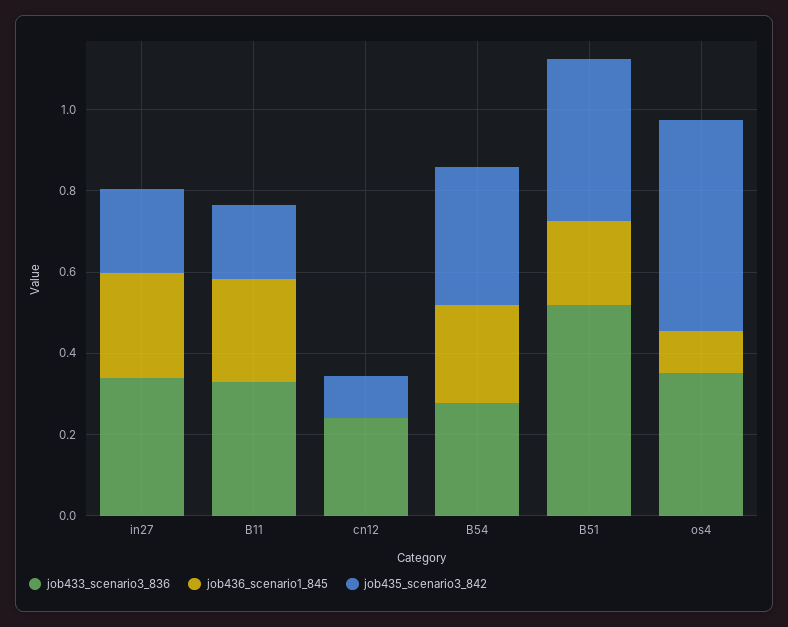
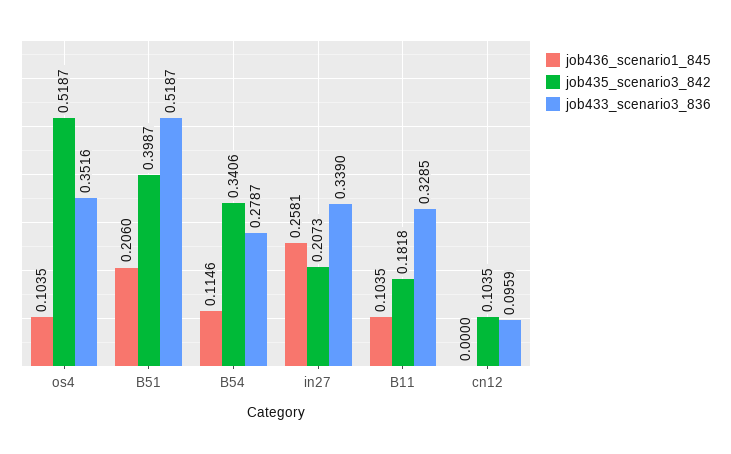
  {
    "job433_scenario3_836": {
      "in27": 0.339,
      "B11": 0.3285,
-     "cn12": 0.25,
+     "cn12": 0.0959,
      "B54": 0.2787,
      "B51": 0.5187,
      "os4": 0.3516
    },
    "job436_scenario1_845": {
      "in27": 0.2581,
-     "B11": 0.25,
+     "B11": 0.1035,
      "cn12": 0,
-     "B54": 0.25,
+     "B54": 0.1146,
      "B51": 0.206,
      "os4": 0.1035
    },
    "job435_scenario3_842": {
      "in27": 0.2073,
      "B11": 0.1818,
      "cn12": 0.1035,
      "B54": 0.3406,
      "B51": 0.3987,
      "os4": 0.5187
    }
  }

